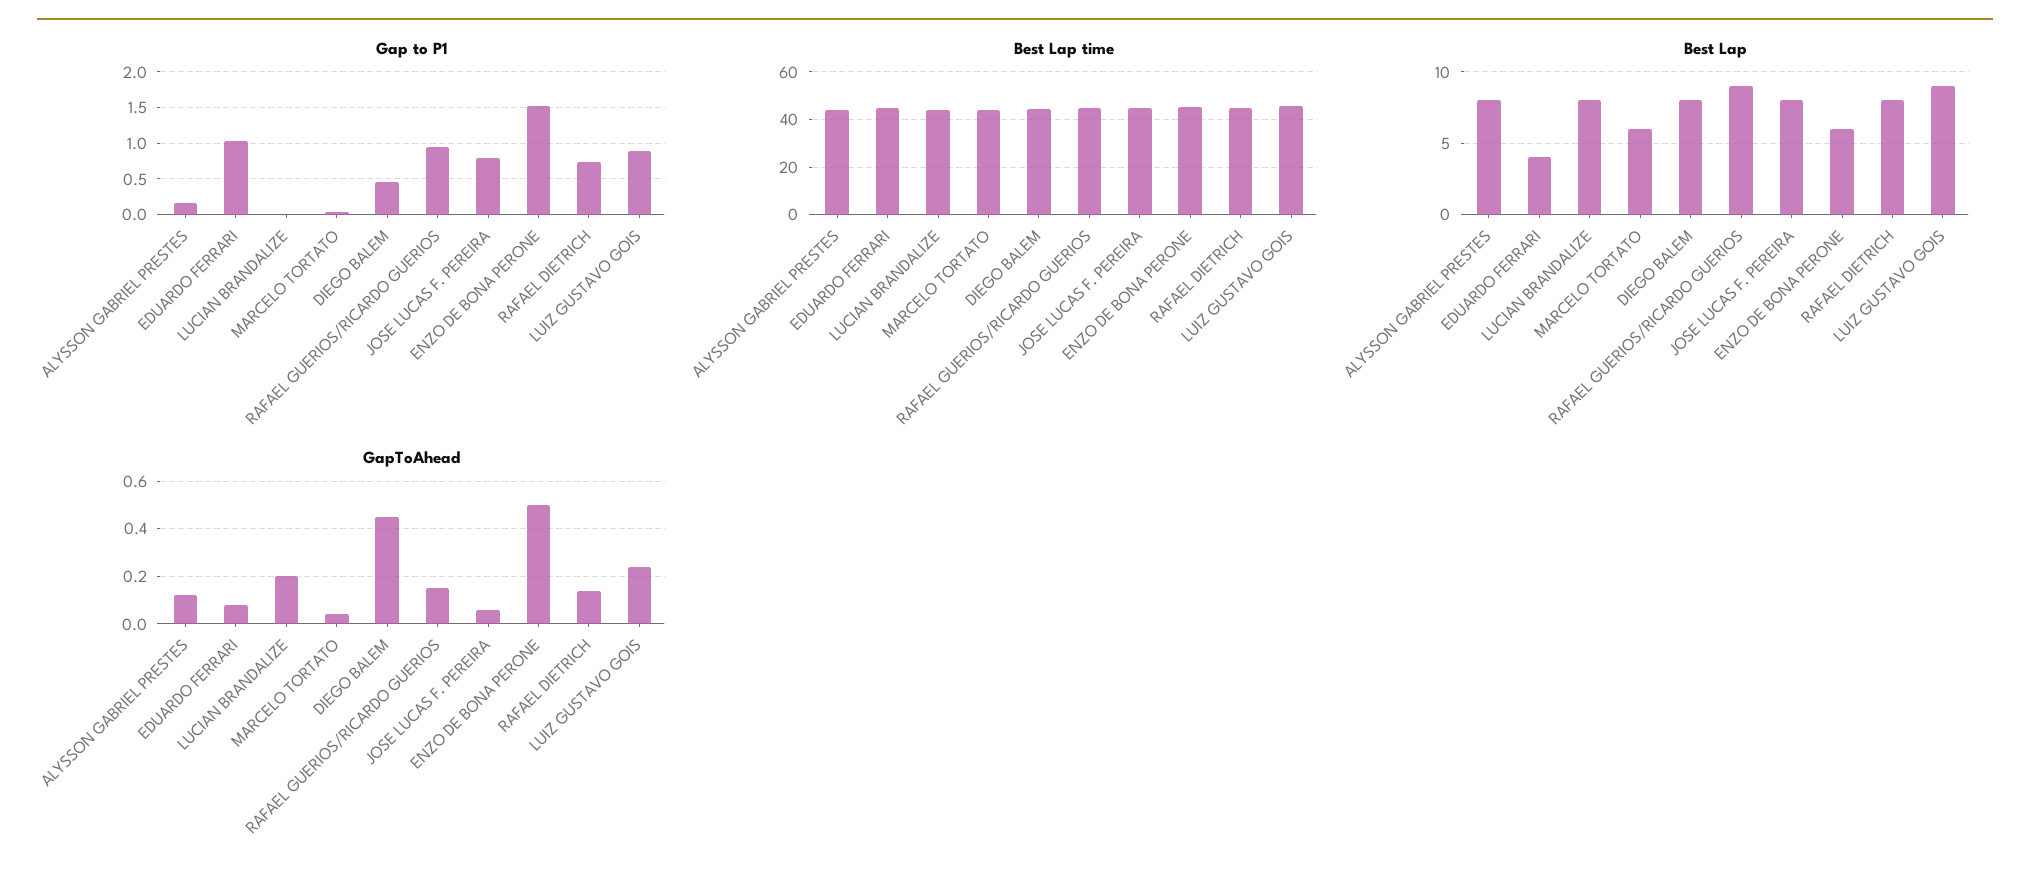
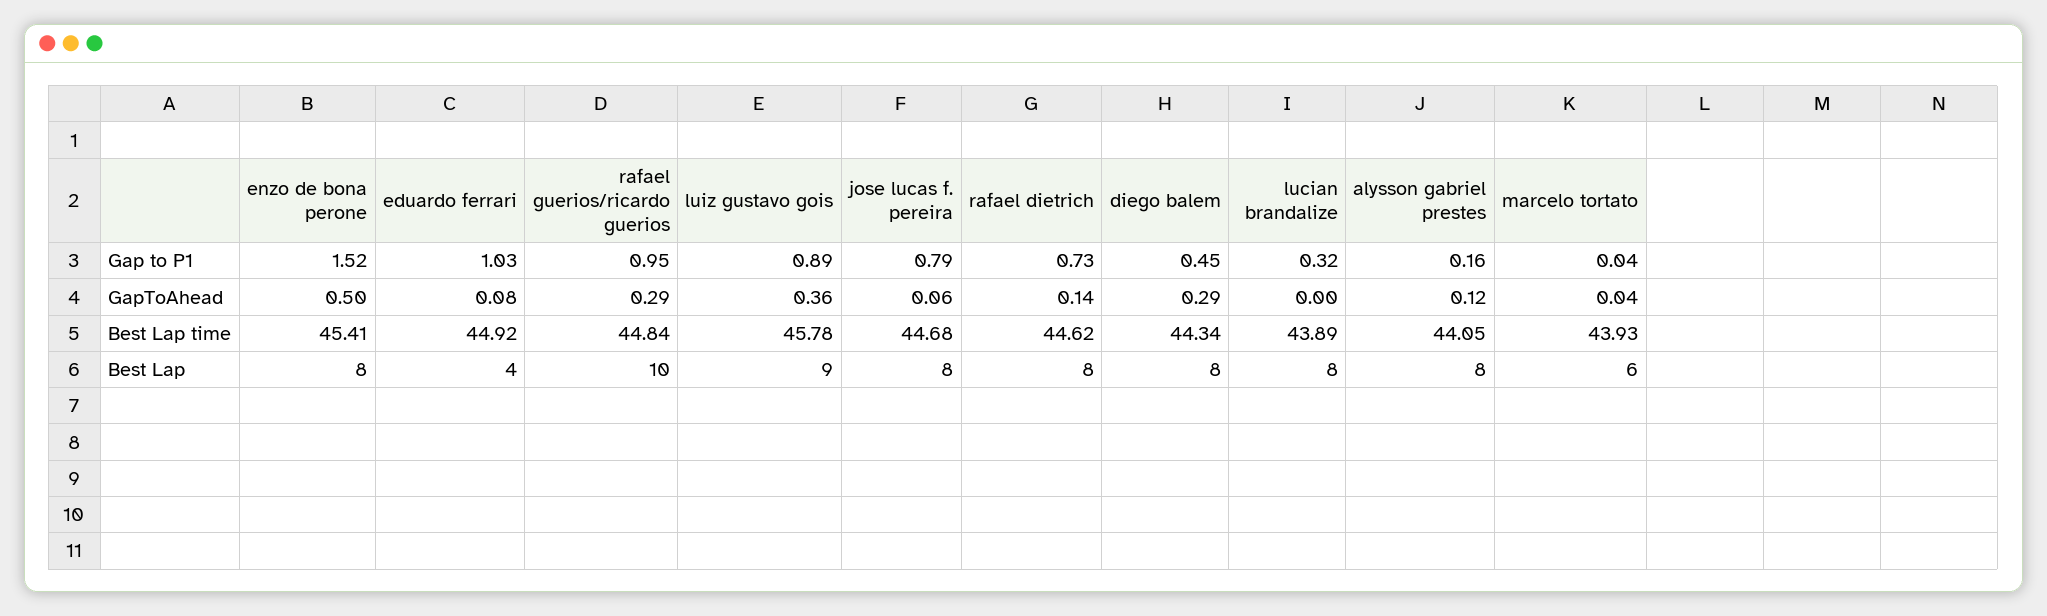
  {
    "Gap to P1": {
      "ALYSSON GABRIEL PRESTES": 0.16,
      "EDUARDO FERRARI": 1.03,
-     "LUCIAN BRANDALIZE": 0,
+     "LUCIAN BRANDALIZE": 0.32,
      "MARCELO TORTATO": 0.04,
      "DIEGO BALEM": 0.45,
      "RAFAEL GUERIOS/RICARDO GUERIOS": 0.95,
      "JOSE LUCAS F. PEREIRA": 0.79,
      "ENZO DE BONA PERONE": 1.52,
      "RAFAEL DIETRICH": 0.73,
      "LUIZ GUSTAVO GOIS": 0.89
    },
    "Best Lap time": {
      "ALYSSON GABRIEL PRESTES": 44.05,
      "EDUARDO FERRARI": 44.92,
      "LUCIAN BRANDALIZE": 43.89,
      "MARCELO TORTATO": 43.93,
      "DIEGO BALEM": 44.34,
      "RAFAEL GUERIOS/RICARDO GUERIOS": 44.84,
      "JOSE LUCAS F. PEREIRA": 44.68,
      "ENZO DE BONA PERONE": 45.41,
      "RAFAEL DIETRICH": 44.62,
      "LUIZ GUSTAVO GOIS": 45.78
    },
    "Best Lap": {
      "ALYSSON GABRIEL PRESTES": 8,
      "EDUARDO FERRARI": 4,
      "LUCIAN BRANDALIZE": 8,
      "MARCELO TORTATO": 6,
      "DIEGO BALEM": 8,
-     "RAFAEL GUERIOS/RICARDO GUERIOS": 9,
+     "RAFAEL GUERIOS/RICARDO GUERIOS": 10,
      "JOSE LUCAS F. PEREIRA": 8,
-     "ENZO DE BONA PERONE": 6,
+     "ENZO DE BONA PERONE": 8,
      "RAFAEL DIETRICH": 8,
      "LUIZ GUSTAVO GOIS": 9
    },
    "GapToAhead": {
      "ALYSSON GABRIEL PRESTES": 0.12,
      "EDUARDO FERRARI": 0.08,
-     "LUCIAN BRANDALIZE": 0.2,
+     "LUCIAN BRANDALIZE": 0,
      "MARCELO TORTATO": 0.04,
-     "DIEGO BALEM": 0.45,
+     "DIEGO BALEM": 0.29,
-     "RAFAEL GUERIOS/RICARDO GUERIOS": 0.15,
+     "RAFAEL GUERIOS/RICARDO GUERIOS": 0.29,
      "JOSE LUCAS F. PEREIRA": 0.06,
      "ENZO DE BONA PERONE": 0.5,
      "RAFAEL DIETRICH": 0.14,
-     "LUIZ GUSTAVO GOIS": 0.25
+     "LUIZ GUSTAVO GOIS": 0.36
    }
  }

